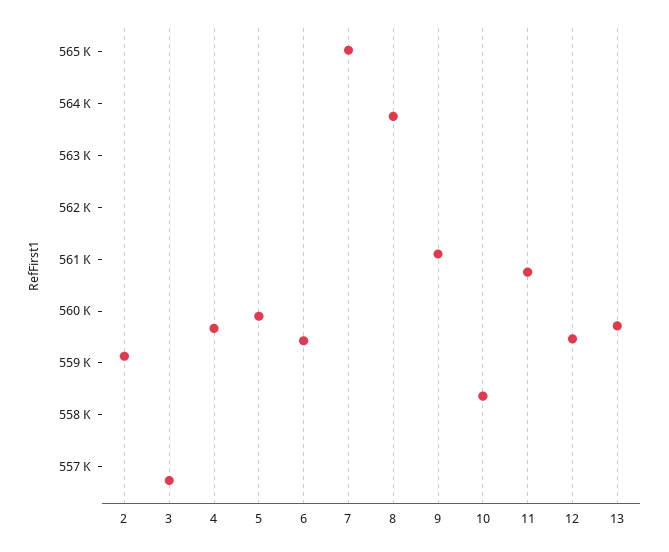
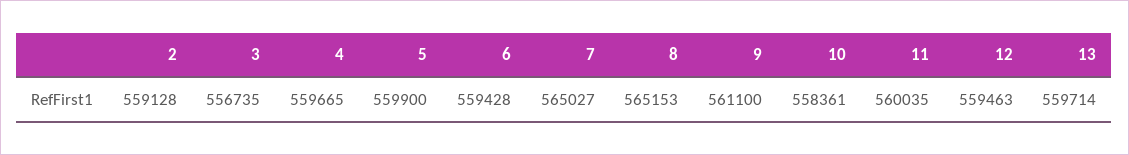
  {
    "2": 559128,
    "3": 556735,
    "4": 559665,
    "5": 559900,
    "6": 559428,
    "7": 565027,
-   "8": 563800,
+   "8": 565153,
    "9": 561100,
    "10": 558361,
-   "11": 560800,
+   "11": 560035,
    "12": 559463,
    "13": 559714
  }

